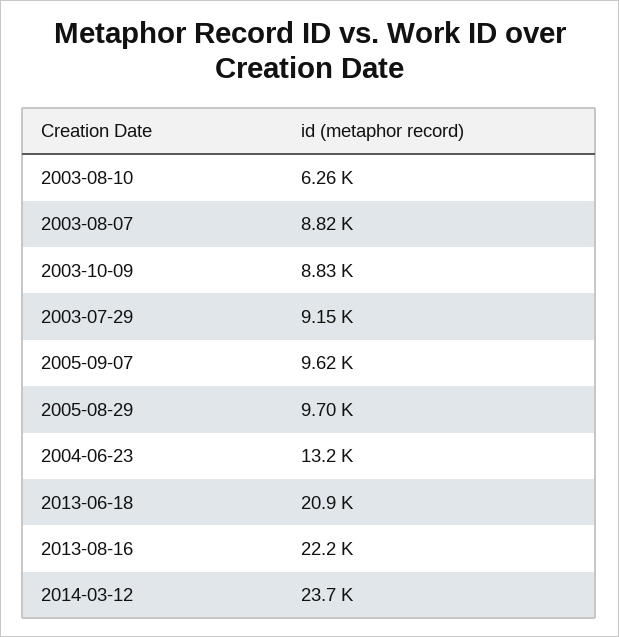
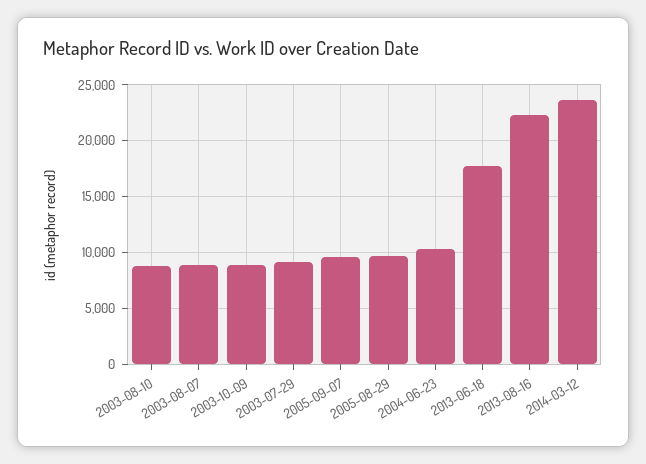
  {
-   "2003-08-10": 6260,
+   "2003-08-10": 9000,
    "2003-08-07": 8820,
    "2003-10-09": 8830,
    "2003-07-29": 9150,
    "2005-09-07": 9620,
    "2005-08-29": 9700,
-   "2004-06-23": 13200,
+   "2004-06-23": 10000,
-   "2013-06-18": 20900,
+   "2013-06-18": 18000,
    "2013-08-16": 22200,
    "2014-03-12": 23700
  }

